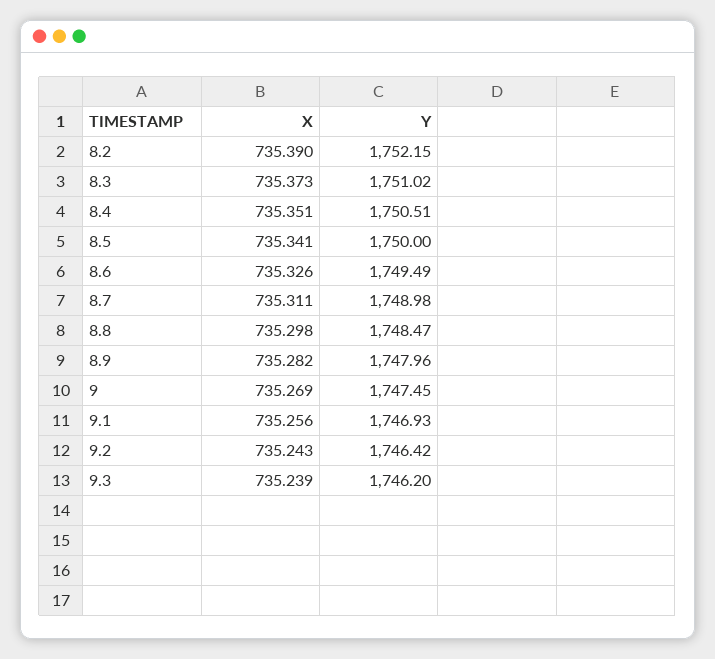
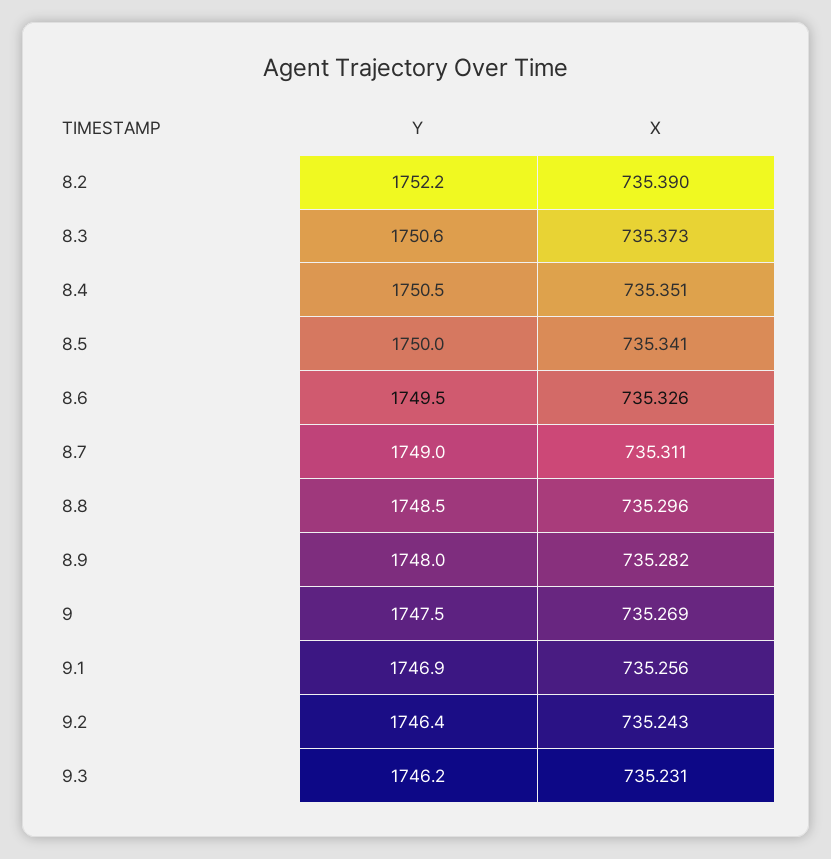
  {
    "X": {
      "8.2": 735.39,
      "8.3": 735.373,
      "8.4": 735.351,
      "8.5": 735.341,
      "8.6": 735.326,
      "8.7": 735.311,
-     "8.8": 735.298,
+     "8.8": 735.296,
      "8.9": 735.282,
      "9": 735.269,
      "9.1": 735.256,
      "9.2": 735.243,
-     "9.3": 735.239
+     "9.3": 735.231
    },
    "Y": {
      "8.2": 1752.15,
-     "8.3": 1751.02,
+     "8.3": 1750.6,
      "8.4": 1750.51,
      "8.5": 1750,
      "8.6": 1749.49,
      "8.7": 1748.98,
      "8.8": 1748.47,
      "8.9": 1747.96,
      "9": 1747.45,
      "9.1": 1746.93,
      "9.2": 1746.42,
      "9.3": 1746.2
    }
  }

